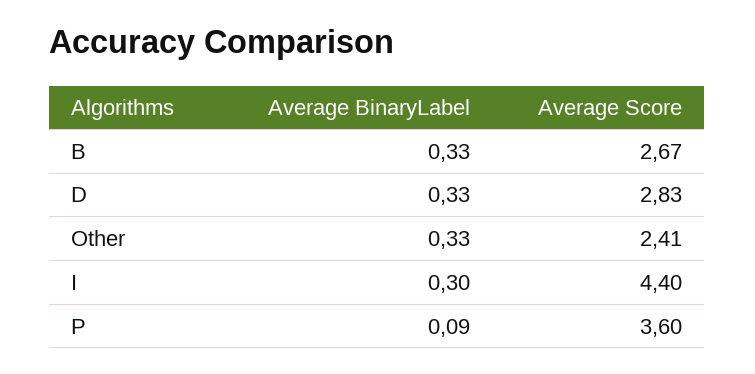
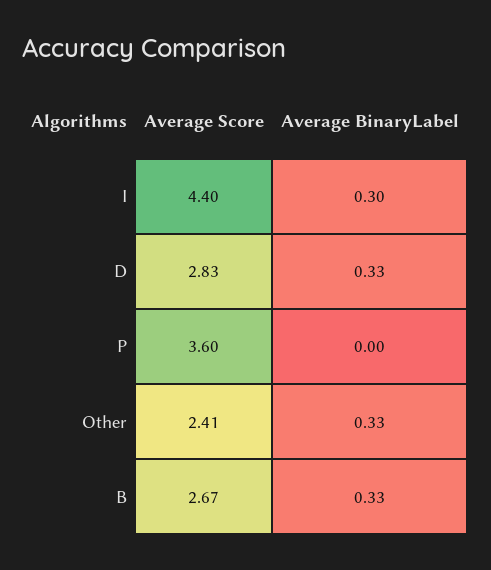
  {
    "Average BinaryLabel": {
      "B": 0.33,
      "D": 0.33,
      "Other": 0.33,
      "I": 0.3,
-     "P": 0.09
+     "P": 0
    },
    "Average Score": {
      "B": 2.67,
      "D": 2.83,
      "Other": 2.41,
      "I": 4.4,
      "P": 3.6
    }
  }

